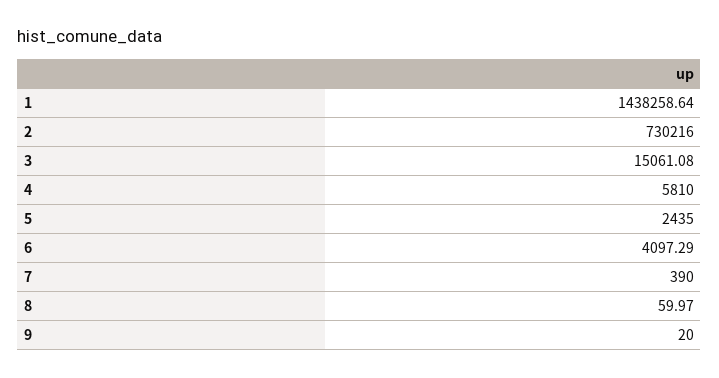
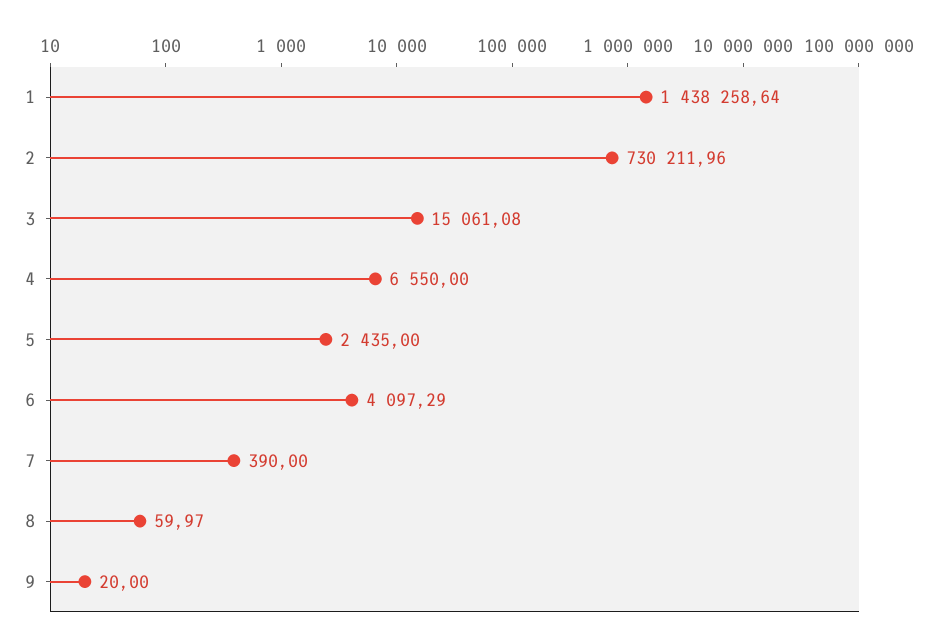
  {
    "1": 1438258.64,
-   "2": 730216,
+   "2": 730211.96,
    "3": 15061.08,
-   "4": 5810,
+   "4": 6550,
    "5": 2435,
    "6": 4097.29,
    "7": 390,
    "8": 59.97,
    "9": 20
  }

